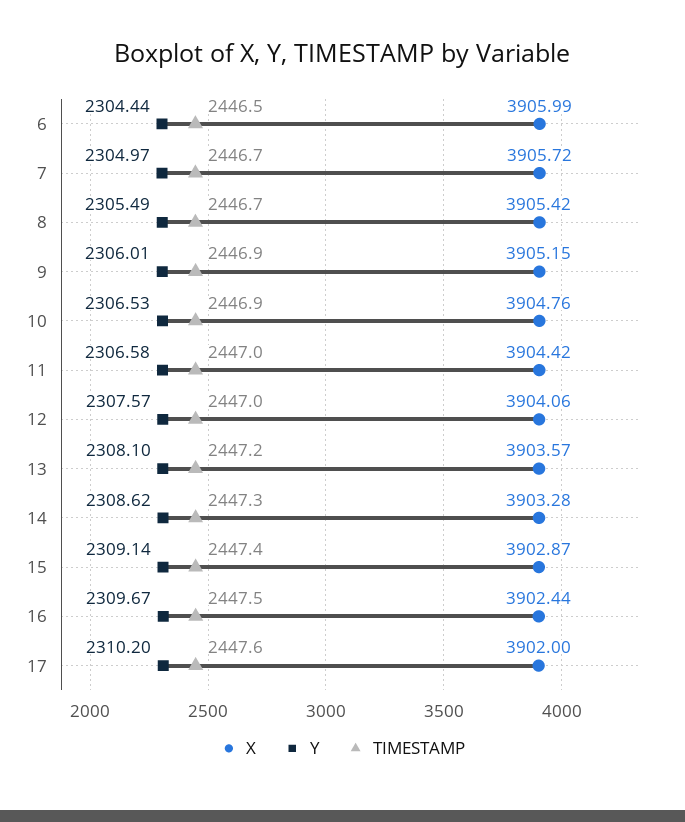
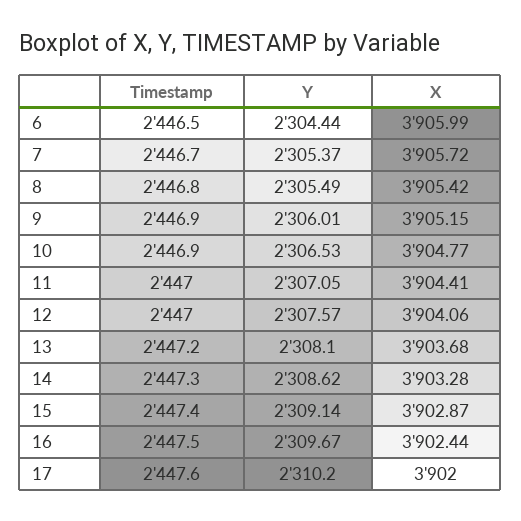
  {
    "X": {
      "6": 3905.99,
      "7": 3905.72,
      "8": 3905.42,
      "9": 3905.15,
-     "10": 3904.76,
+     "10": 3904.77,
-     "11": 3904.42,
+     "11": 3904.41,
      "12": 3904.06,
-     "13": 3903.57,
+     "13": 3903.68,
      "14": 3903.28,
      "15": 3902.87,
      "16": 3902.44,
      "17": 3902
    },
    "Y": {
      "6": 2304.44,
-     "7": 2304.97,
+     "7": 2305.37,
      "8": 2305.49,
      "9": 2306.01,
      "10": 2306.53,
-     "11": 2306.58,
+     "11": 2307.05,
      "12": 2307.57,
      "13": 2308.1,
      "14": 2308.62,
      "15": 2309.14,
      "16": 2309.67,
      "17": 2310.2
    },
    "TIMESTAMP": {
      "6": 2446.5,
      "7": 2446.7,
-     "8": 2446.7,
+     "8": 2446.8,
      "9": 2446.9,
      "10": 2446.9,
      "11": 2447,
      "12": 2447,
      "13": 2447.2,
      "14": 2447.3,
      "15": 2447.4,
      "16": 2447.5,
      "17": 2447.6
    }
  }

